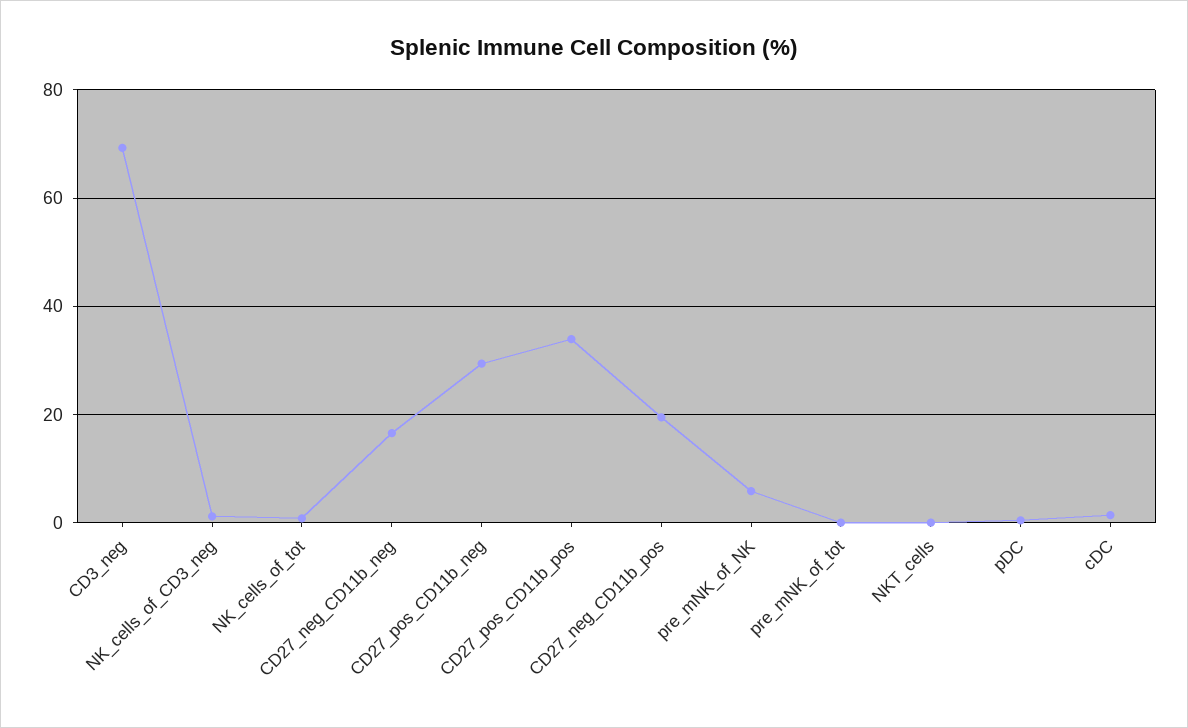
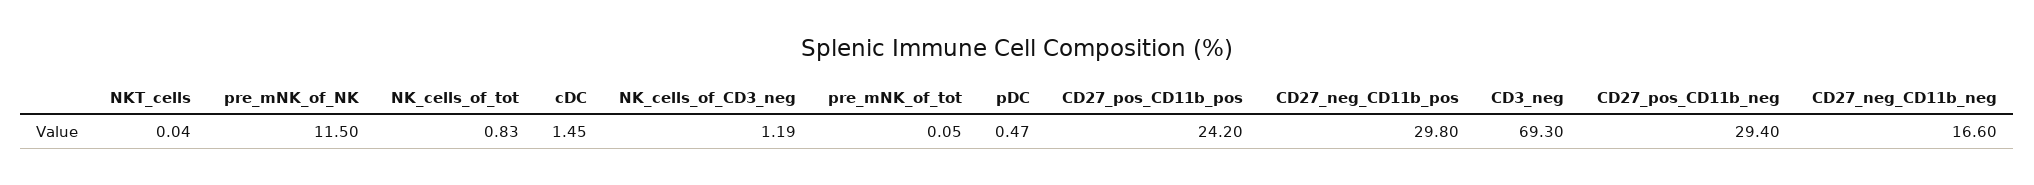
  {
    "CD3_neg": 69.3,
    "NK_cells_of_CD3_neg": 1.19,
    "NK_cells_of_tot": 0.83,
    "CD27_neg_CD11b_neg": 16.6,
    "CD27_pos_CD11b_neg": 29.4,
-   "CD27_pos_CD11b_pos": 34,
+   "CD27_pos_CD11b_pos": 24.2,
-   "CD27_neg_CD11b_pos": 20,
+   "CD27_neg_CD11b_pos": 29.8,
-   "pre_mNK_of_NK": 6,
+   "pre_mNK_of_NK": 11.5,
    "pre_mNK_of_tot": 0.05,
    "NKT_cells": 0.04,
    "pDC": 0.47,
    "cDC": 1.45
  }

